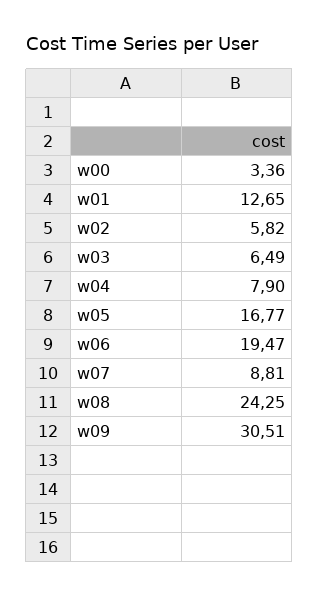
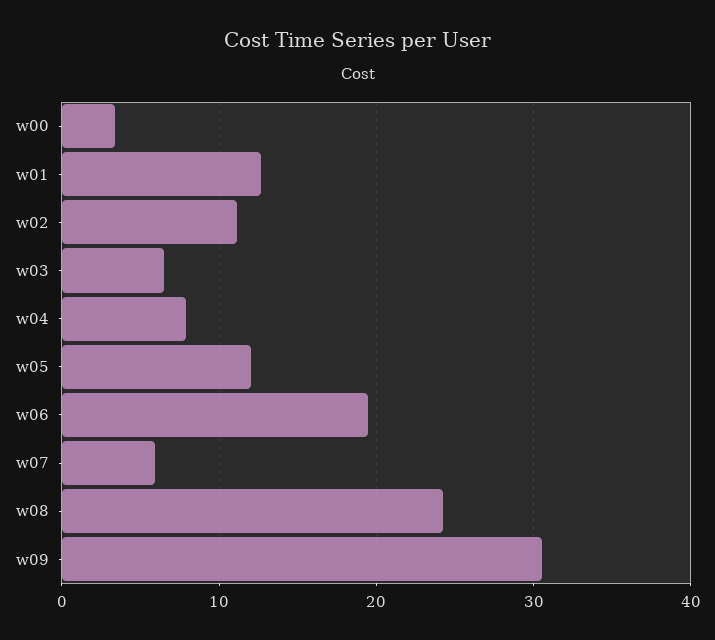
  {
    "w00": 3.36,
    "w01": 12.65,
-   "w02": 5.82,
+   "w02": 11,
    "w03": 6.49,
    "w04": 7.9,
-   "w05": 16.77,
+   "w05": 12,
    "w06": 19.47,
-   "w07": 8.81,
+   "w07": 6,
    "w08": 24.25,
    "w09": 30.51
  }

